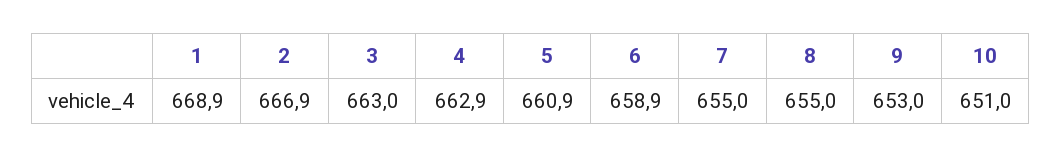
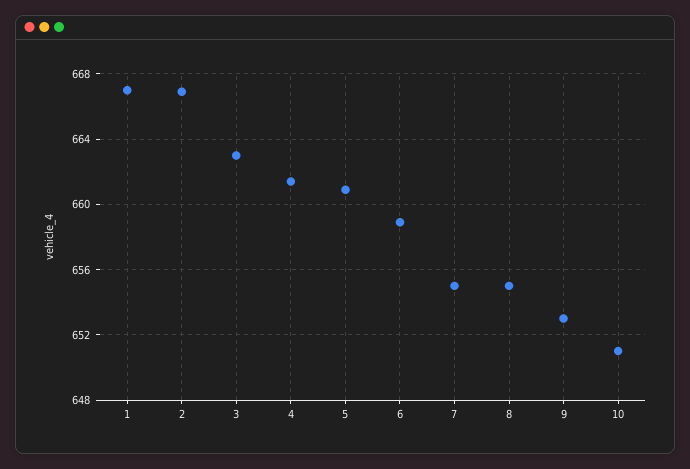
  {
-   "1": 668.9,
+   "1": 667,
    "2": 666.9,
    "3": 663,
-   "4": 662.9,
+   "4": 661.5,
    "5": 660.9,
    "6": 658.9,
    "7": 655,
    "8": 655,
    "9": 653,
    "10": 651
  }

